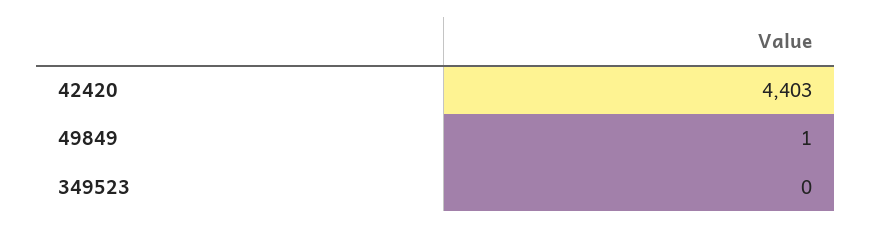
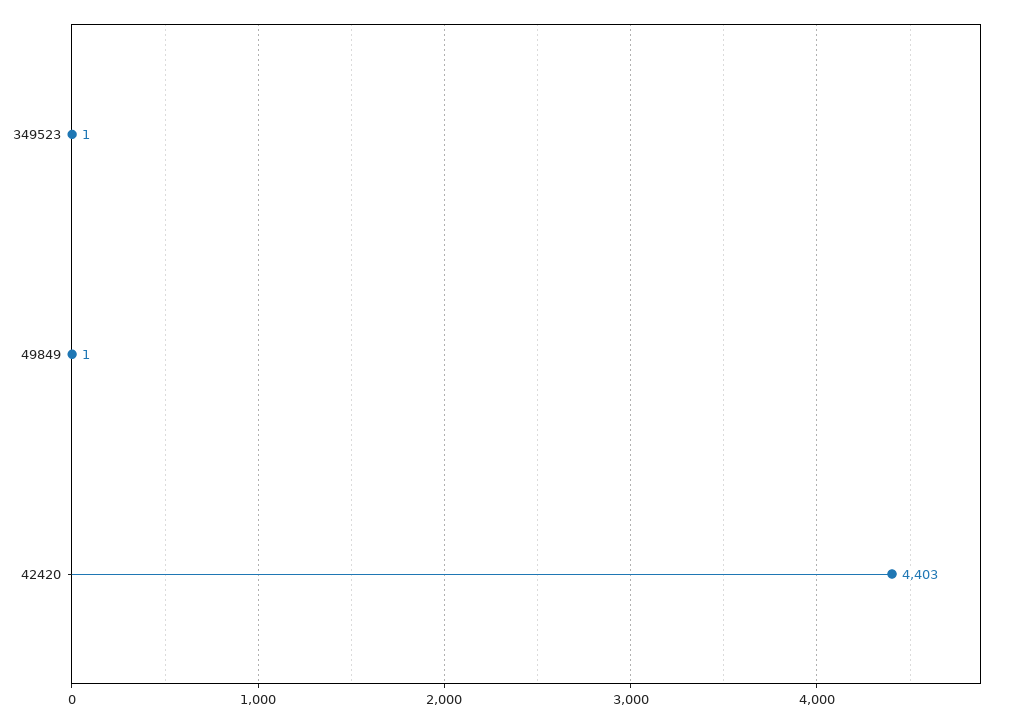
  {
    "42420": 4403,
    "49849": 1,
-   "349523": 0
+   "349523": 1
  }

